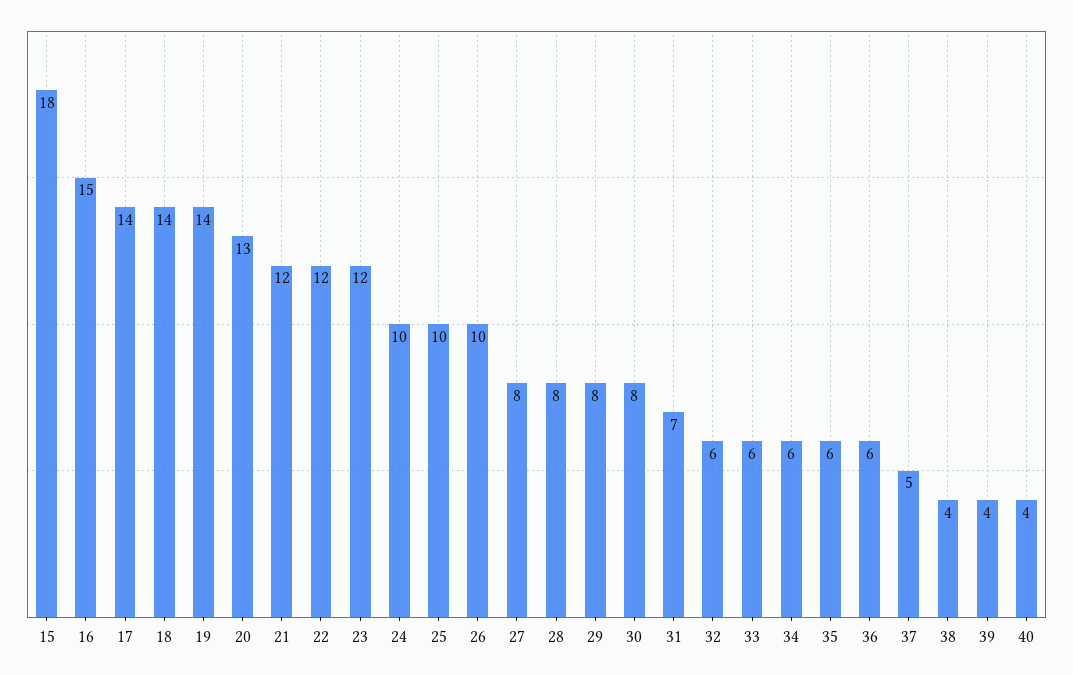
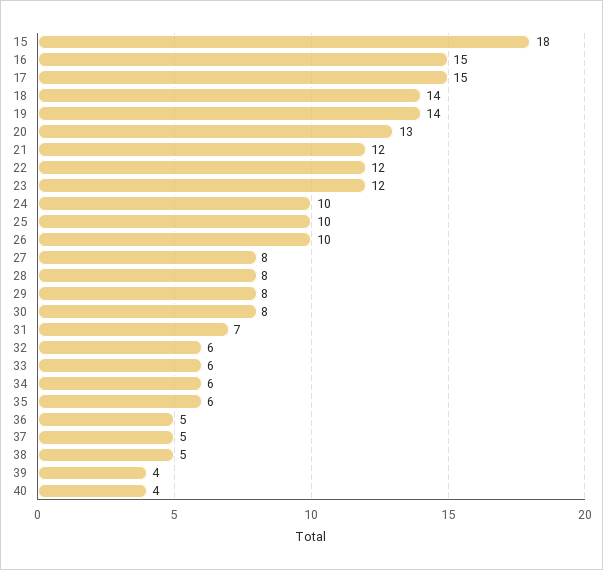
  {
    "15": 18,
    "16": 15,
-   "17": 14,
+   "17": 15,
    "18": 14,
    "19": 14,
    "20": 13,
    "21": 12,
    "22": 12,
    "23": 12,
    "24": 10,
    "25": 10,
    "26": 10,
    "27": 8,
    "28": 8,
    "29": 8,
    "30": 8,
    "31": 7,
    "32": 6,
    "33": 6,
    "34": 6,
    "35": 6,
-   "36": 6,
+   "36": 5,
    "37": 5,
-   "38": 4,
+   "38": 5,
    "39": 4,
    "40": 4
  }

